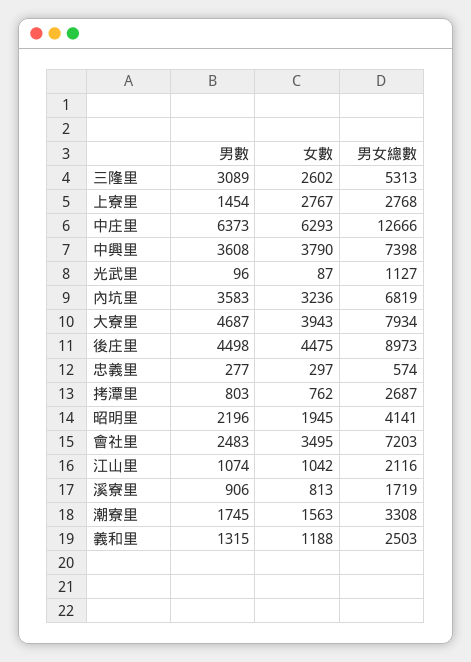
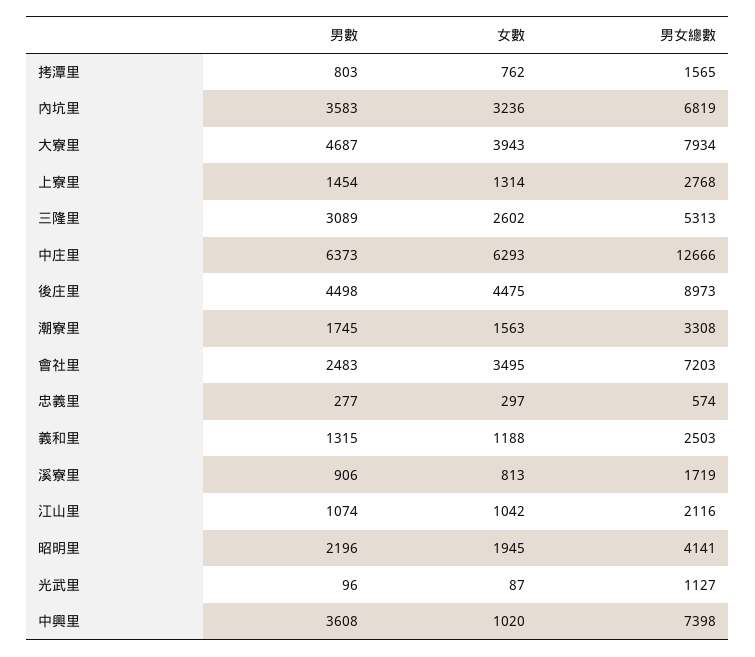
  {
    "男數": {
      "三隆里": 3089,
      "上寮里": 1454,
      "中庄里": 6373,
      "中興里": 3608,
      "光武里": 96,
      "內坑里": 3583,
      "大寮里": 4687,
      "後庄里": 4498,
      "忠義里": 277,
      "拷潭里": 803,
      "昭明里": 2196,
      "會社里": 2483,
      "江山里": 1074,
      "溪寮里": 906,
      "潮寮里": 1745,
      "義和里": 1315
    },
    "女數": {
      "三隆里": 2602,
-     "上寮里": 2767,
+     "上寮里": 1314,
      "中庄里": 6293,
-     "中興里": 3790,
+     "中興里": 1020,
      "光武里": 87,
      "內坑里": 3236,
      "大寮里": 3943,
      "後庄里": 4475,
      "忠義里": 297,
      "拷潭里": 762,
      "昭明里": 1945,
      "會社里": 3495,
      "江山里": 1042,
      "溪寮里": 813,
      "潮寮里": 1563,
      "義和里": 1188
    },
    "男女總數": {
      "三隆里": 5313,
      "上寮里": 2768,
      "中庄里": 12666,
      "中興里": 7398,
      "光武里": 1127,
      "內坑里": 6819,
      "大寮里": 7934,
      "後庄里": 8973,
      "忠義里": 574,
-     "拷潭里": 2687,
+     "拷潭里": 1565,
      "昭明里": 4141,
      "會社里": 7203,
      "江山里": 2116,
      "溪寮里": 1719,
      "潮寮里": 3308,
      "義和里": 2503
    }
  }

